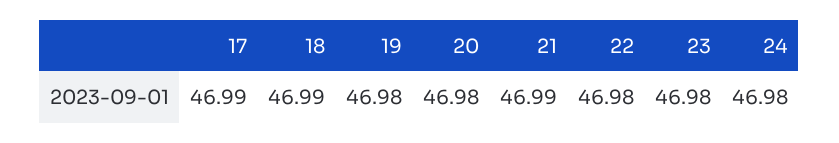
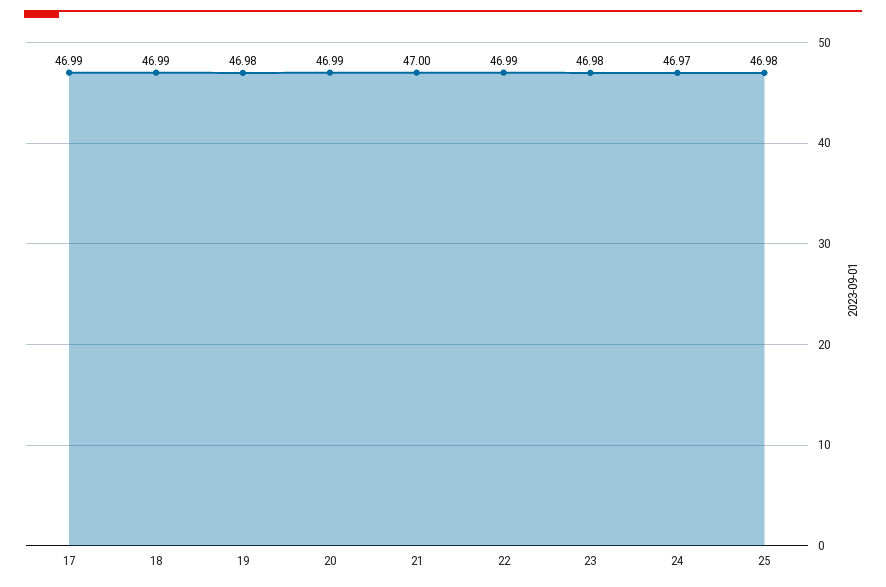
  {
    "17": 46.99,
    "18": 46.99,
    "19": 46.98,
-   "20": 46.98,
+   "20": 46.99,
-   "21": 46.99,
+   "21": 47,
-   "22": 46.98,
+   "22": 46.99,
    "23": 46.98,
-   "24": 46.98
+   "24": 46.97,
+   "25": 46.98
  }

